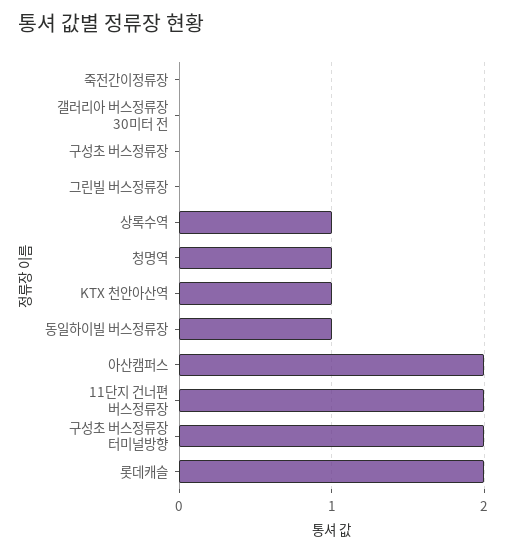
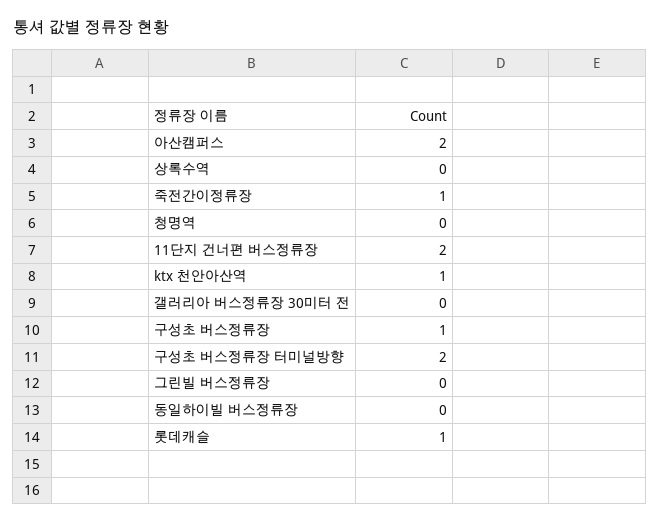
  {
-   "죽전간이정류장": 0,
+   "죽전간이정류장": 1,
    "갤러리아 버스정류장 30미터 전": 0,
-   "구성초 버스정류장": 0,
+   "구성초 버스정류장": 1,
    "그린빌 버스정류장": 0,
-   "상록수역": 1,
+   "상록수역": 0,
-   "청명역": 1,
+   "청명역": 0,
    "KTX 천안아산역": 1,
-   "동일하이빌 버스정류장": 1,
+   "동일하이빌 버스정류장": 0,
    "아산캠퍼스": 2,
    "11단지 건너편 버스정류장": 2,
    "구성초 버스정류장 터미널방향": 2,
-   "롯데캐슬": 2
+   "롯데캐슬": 1
  }

